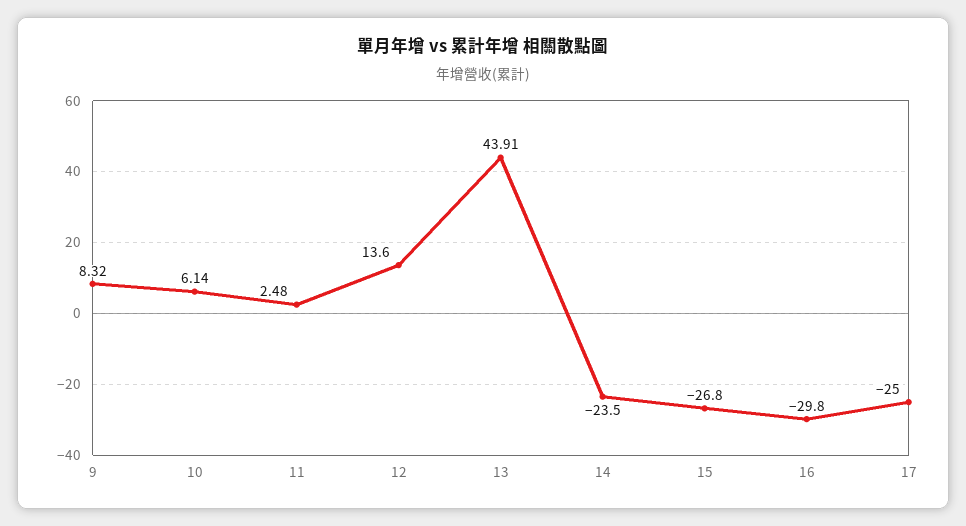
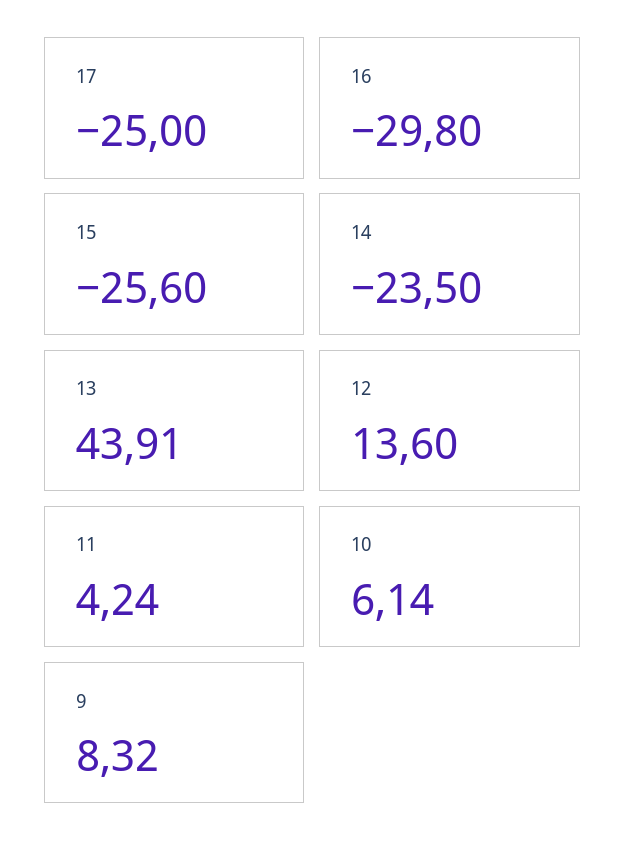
  {
    "9": 8.32,
    "10": 6.14,
-   "11": 2.48,
+   "11": 4.24,
    "12": 13.6,
    "13": 43.91,
    "14": -23.5,
-   "15": -26.8,
+   "15": -25.6,
    "16": -29.8,
    "17": -25
  }

